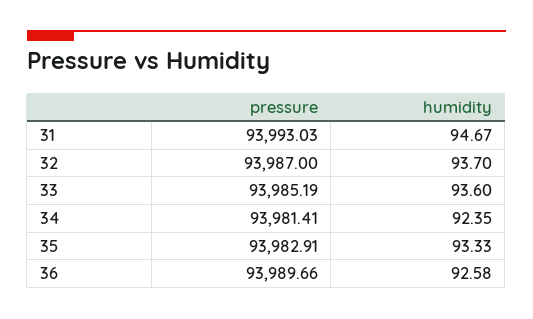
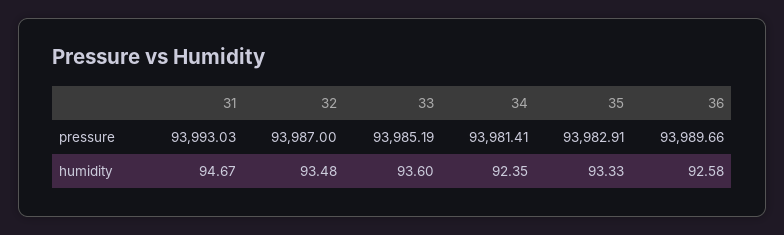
  {
    "pressure": {
      "31": 93993.03,
      "32": 93987,
      "33": 93985.19,
      "34": 93981.41,
      "35": 93982.91,
      "36": 93989.66
    },
    "humidity": {
      "31": 94.67,
-     "32": 93.7,
+     "32": 93.48,
      "33": 93.6,
      "34": 92.35,
      "35": 93.33,
      "36": 92.58
    }
  }

